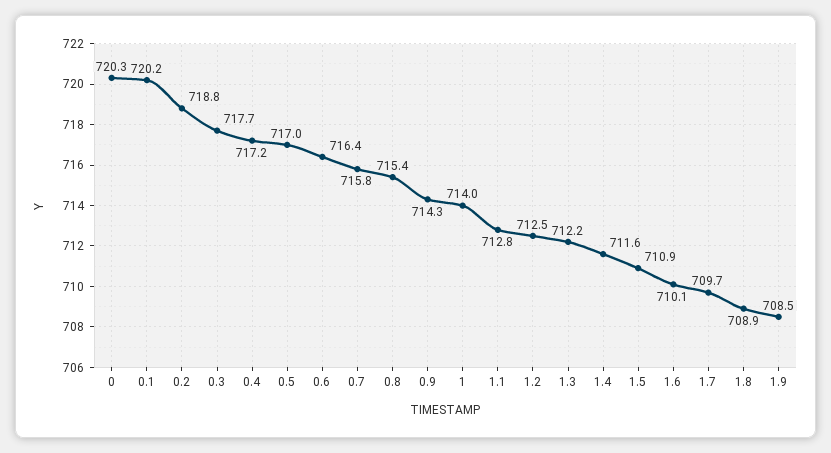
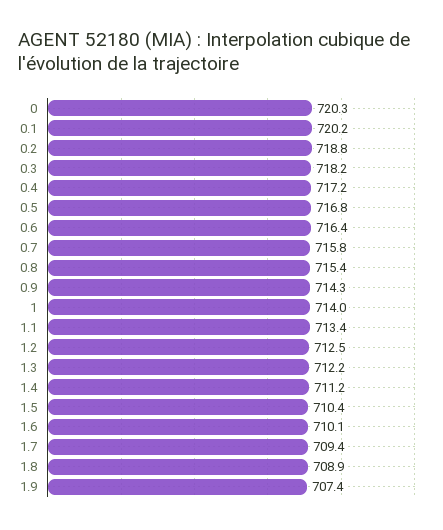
  {
    "0": 720.3,
    "0.1": 720.2,
    "0.2": 718.8,
-   "0.3": 717.7,
+   "0.3": 718.2,
    "0.4": 717.2,
-   "0.5": 717,
+   "0.5": 716.8,
    "0.6": 716.4,
    "0.7": 715.8,
    "0.8": 715.4,
    "0.9": 714.3,
    "1": 714,
-   "1.1": 712.8,
+   "1.1": 713.4,
    "1.2": 712.5,
    "1.3": 712.2,
-   "1.4": 711.6,
+   "1.4": 711.2,
-   "1.5": 710.9,
+   "1.5": 710.4,
    "1.6": 710.1,
-   "1.7": 709.7,
+   "1.7": 709.4,
    "1.8": 708.9,
-   "1.9": 708.5
+   "1.9": 707.4
  }

